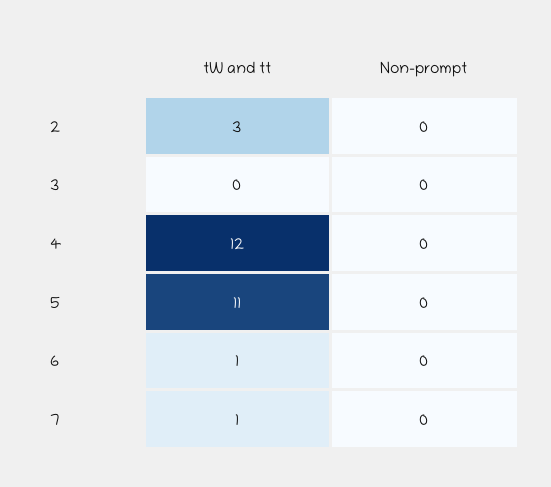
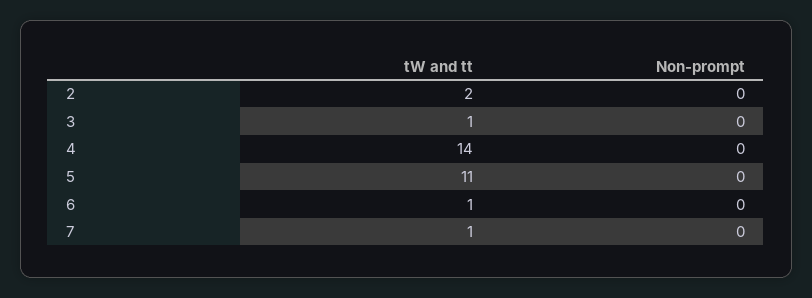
  {
    "tW and tt": {
-     "2": 3,
+     "2": 2,
-     "3": 0,
+     "3": 1,
-     "4": 12,
+     "4": 14,
      "5": 11,
      "6": 1,
      "7": 1
    },
    "Non-prompt": {
      "2": 0,
      "3": 0,
      "4": 0,
      "5": 0,
      "6": 0,
      "7": 0
    }
  }

